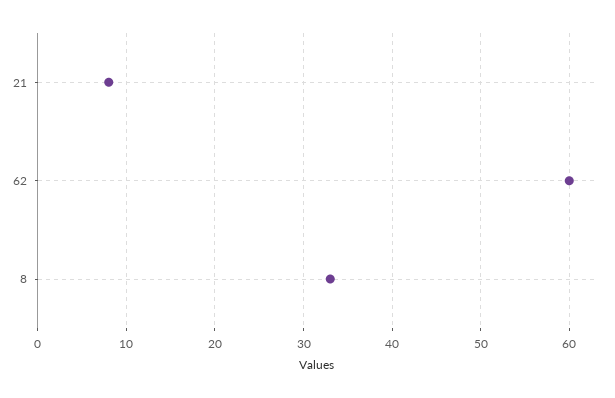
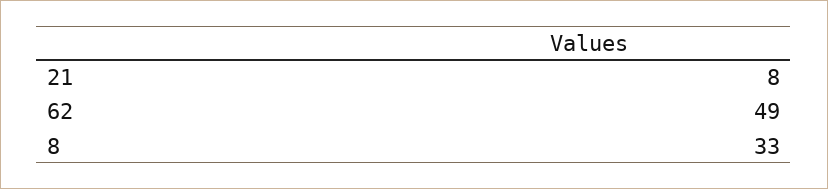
  {
    "21": 8,
-   "62": 60,
+   "62": 49,
    "8": 33
  }

